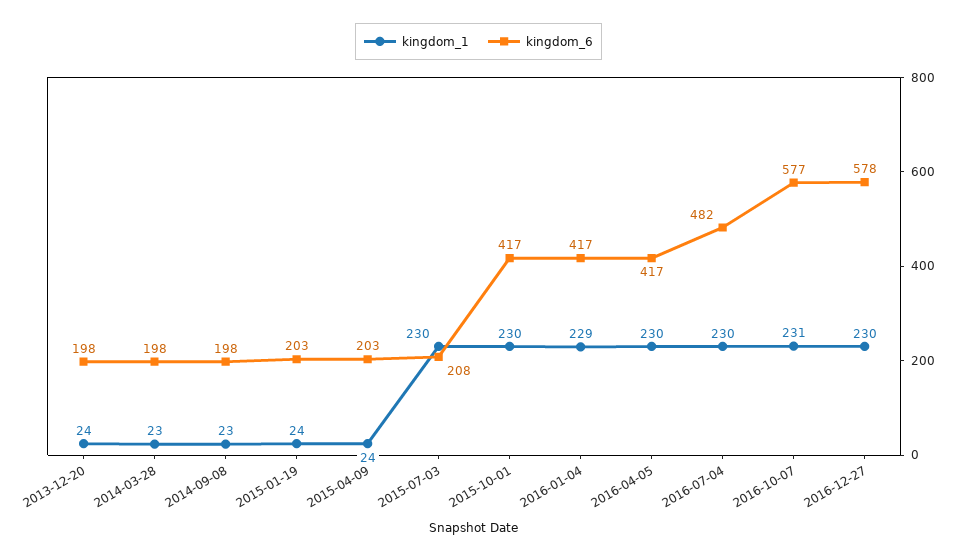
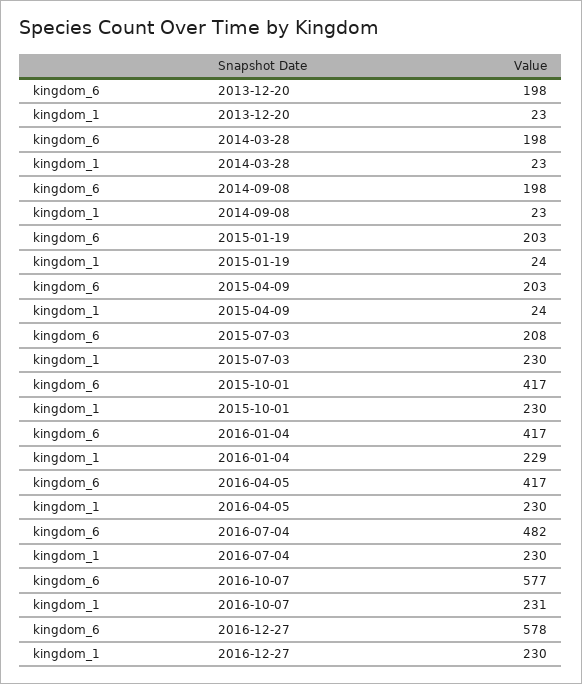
  {
    "kingdom_1": {
-     "2013-12-20": 24,
+     "2013-12-20": 23,
      "2014-03-28": 23,
      "2014-09-08": 23,
      "2015-01-19": 24,
      "2015-04-09": 24,
      "2015-07-03": 230,
      "2015-10-01": 230,
      "2016-01-04": 229,
      "2016-04-05": 230,
      "2016-07-04": 230,
      "2016-10-07": 231,
      "2016-12-27": 230
    },
    "kingdom_6": {
      "2013-12-20": 198,
      "2014-03-28": 198,
      "2014-09-08": 198,
      "2015-01-19": 203,
      "2015-04-09": 203,
      "2015-07-03": 208,
      "2015-10-01": 417,
      "2016-01-04": 417,
      "2016-04-05": 417,
      "2016-07-04": 482,
      "2016-10-07": 577,
      "2016-12-27": 578
    }
  }

